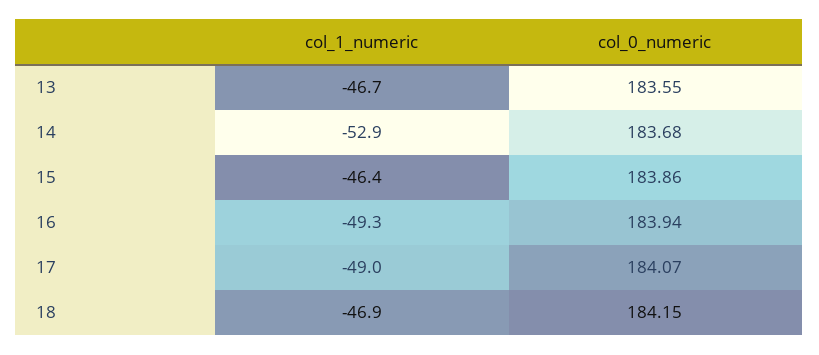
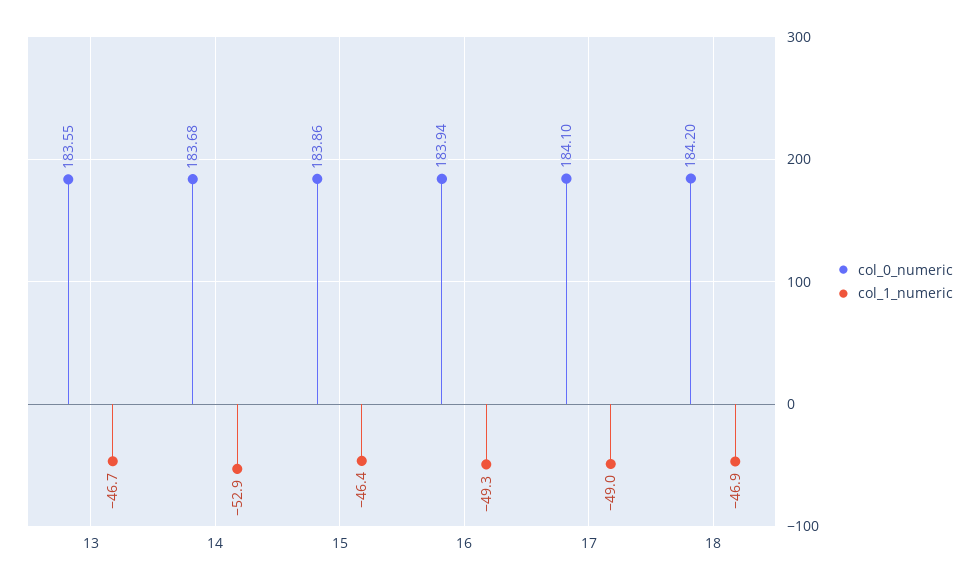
  {
    "col_1_numeric": {
      "13": -46.7,
      "14": -52.9,
      "15": -46.4,
      "16": -49.3,
      "17": -49,
      "18": -46.9
    },
    "col_0_numeric": {
      "13": 183.55,
      "14": 183.68,
      "15": 183.86,
      "16": 183.94,
-     "17": 184.07,
+     "17": 184.1,
-     "18": 184.15
+     "18": 184.2
    }
  }

